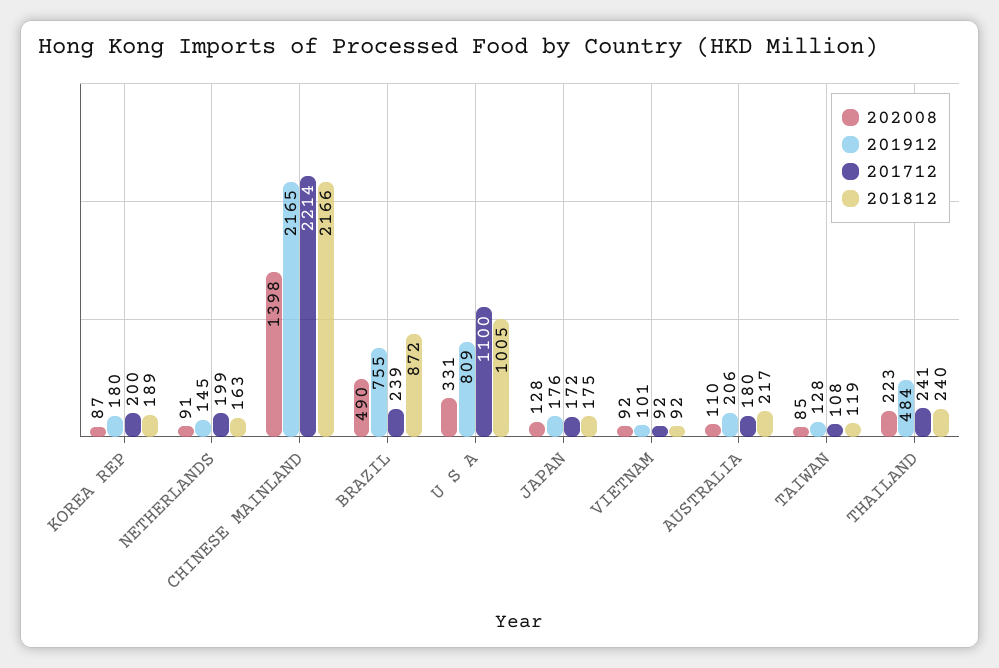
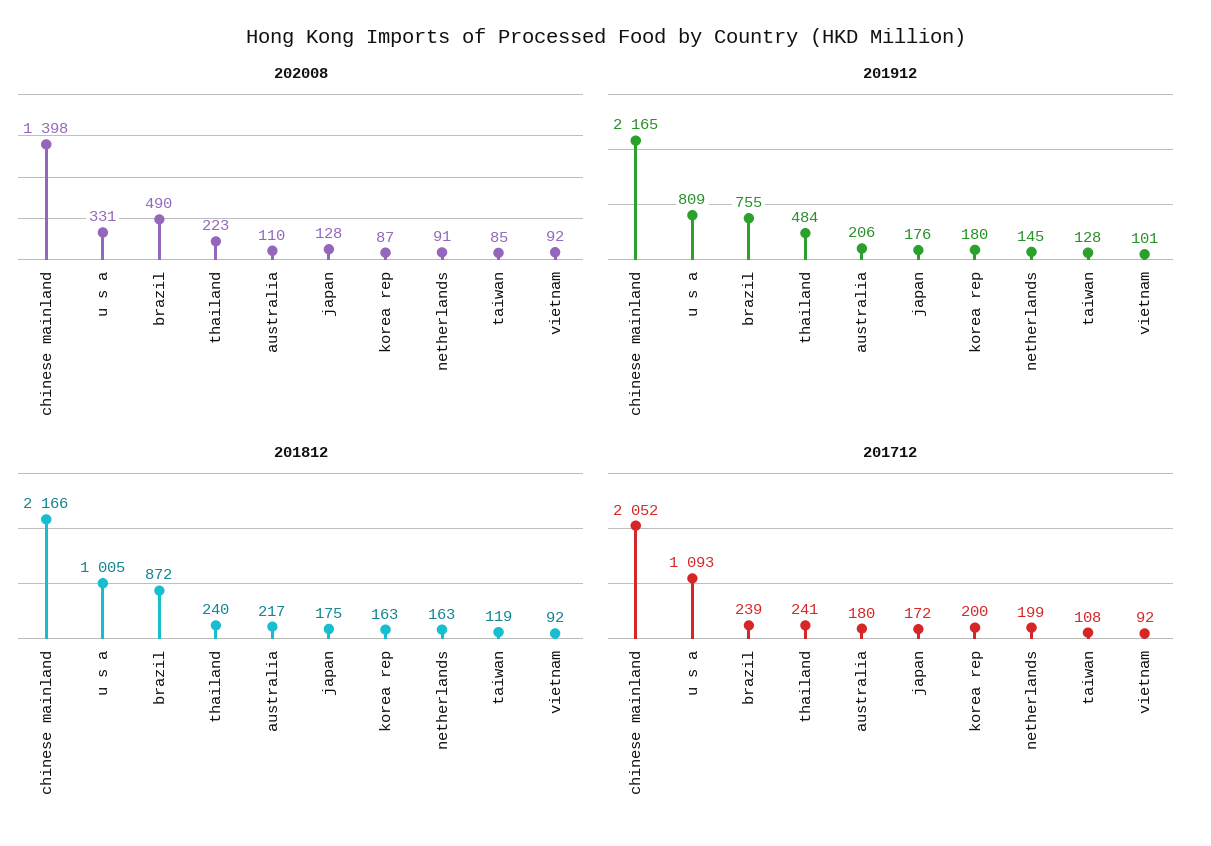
  {
    "202008": {
      "KOREA REP": 87,
      "NETHERLANDS": 91,
      "CHINESE MAINLAND": 1398,
      "BRAZIL": 490,
      "U S A": 331,
      "JAPAN": 128,
      "VIETNAM": 92,
      "AUSTRALIA": 110,
      "TAIWAN": 85,
      "THAILAND": 223
    },
    "201912": {
      "KOREA REP": 180,
      "NETHERLANDS": 145,
      "CHINESE MAINLAND": 2165,
      "BRAZIL": 755,
      "U S A": 809,
      "JAPAN": 176,
      "VIETNAM": 101,
      "AUSTRALIA": 206,
      "TAIWAN": 128,
      "THAILAND": 484
    },
    "201712": {
      "KOREA REP": 200,
      "NETHERLANDS": 199,
-     "CHINESE MAINLAND": 2214,
+     "CHINESE MAINLAND": 2052,
      "BRAZIL": 239,
-     "U S A": 1100,
+     "U S A": 1093,
      "JAPAN": 172,
      "VIETNAM": 92,
      "AUSTRALIA": 180,
      "TAIWAN": 108,
      "THAILAND": 241
    },
    "201812": {
-     "KOREA REP": 189,
+     "KOREA REP": 163,
      "NETHERLANDS": 163,
      "CHINESE MAINLAND": 2166,
      "BRAZIL": 872,
      "U S A": 1005,
      "JAPAN": 175,
      "VIETNAM": 92,
      "AUSTRALIA": 217,
      "TAIWAN": 119,
      "THAILAND": 240
    }
  }

